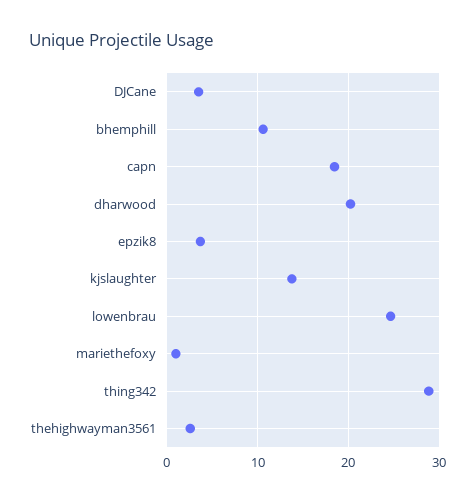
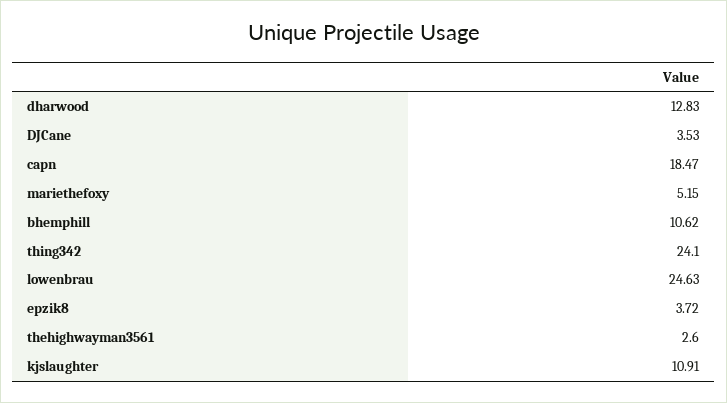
  {
    "DJCane": 3.53,
    "bhemphill": 10.62,
    "capn": 18.47,
-   "dharwood": 20,
+   "dharwood": 12.83,
    "epzik8": 3.72,
-   "kjslaughter": 14,
+   "kjslaughter": 10.91,
    "lowenbrau": 24.63,
-   "mariethefoxy": 1,
+   "mariethefoxy": 5.15,
-   "thing342": 29,
+   "thing342": 24.1,
    "thehighwayman3561": 2.6
  }

